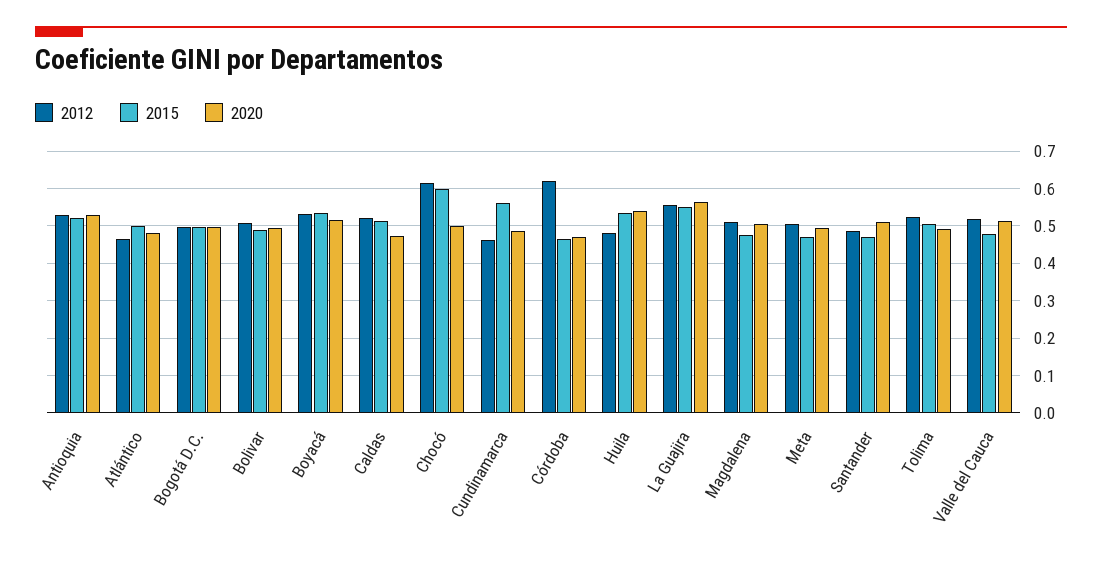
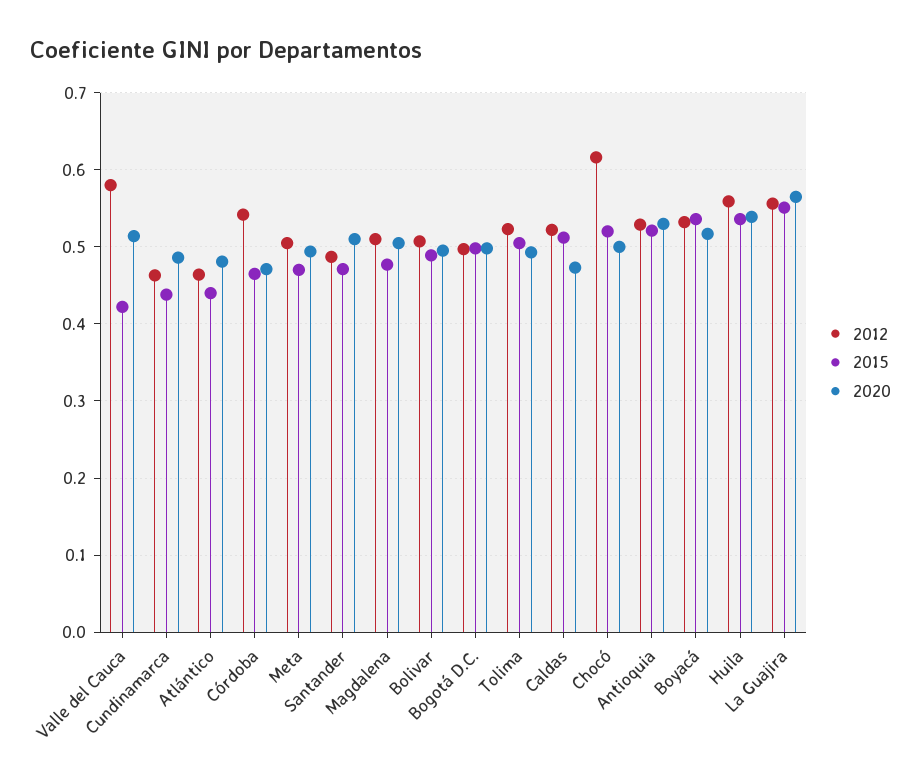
  {
    "2012": {
      "Antioquia": 0.53,
      "Atlántico": 0.46,
      "Bogotá D.C.": 0.5,
      "Bolivar": 0.51,
      "Boyacá": 0.53,
      "Caldas": 0.52,
      "Chocó": 0.62,
      "Cundinamarca": 0.46,
-     "Córdoba": 0.62,
+     "Córdoba": 0.54,
-     "Huila": 0.48,
+     "Huila": 0.56,
      "La Guajira": 0.56,
      "Magdalena": 0.51,
      "Meta": 0.51,
      "Santander": 0.49,
      "Tolima": 0.52,
-     "Valle del Cauca": 0.52
+     "Valle del Cauca": 0.58
    },
    "2015": {
      "Antioquia": 0.52,
-     "Atlántico": 0.5,
+     "Atlántico": 0.44,
      "Bogotá D.C.": 0.5,
      "Bolivar": 0.49,
      "Boyacá": 0.54,
      "Caldas": 0.51,
-     "Chocó": 0.6,
+     "Chocó": 0.52,
-     "Cundinamarca": 0.56,
+     "Cundinamarca": 0.44,
      "Córdoba": 0.47,
      "Huila": 0.54,
      "La Guajira": 0.55,
      "Magdalena": 0.48,
      "Meta": 0.47,
      "Santander": 0.47,
      "Tolima": 0.51,
-     "Valle del Cauca": 0.48
+     "Valle del Cauca": 0.42
    },
    "2020": {
      "Antioquia": 0.53,
      "Atlántico": 0.48,
      "Bogotá D.C.": 0.5,
      "Bolivar": 0.5,
      "Boyacá": 0.52,
      "Caldas": 0.47,
      "Chocó": 0.5,
      "Cundinamarca": 0.49,
      "Córdoba": 0.47,
      "Huila": 0.54,
      "La Guajira": 0.57,
      "Magdalena": 0.51,
      "Meta": 0.49,
      "Santander": 0.51,
      "Tolima": 0.49,
      "Valle del Cauca": 0.51
    }
  }

